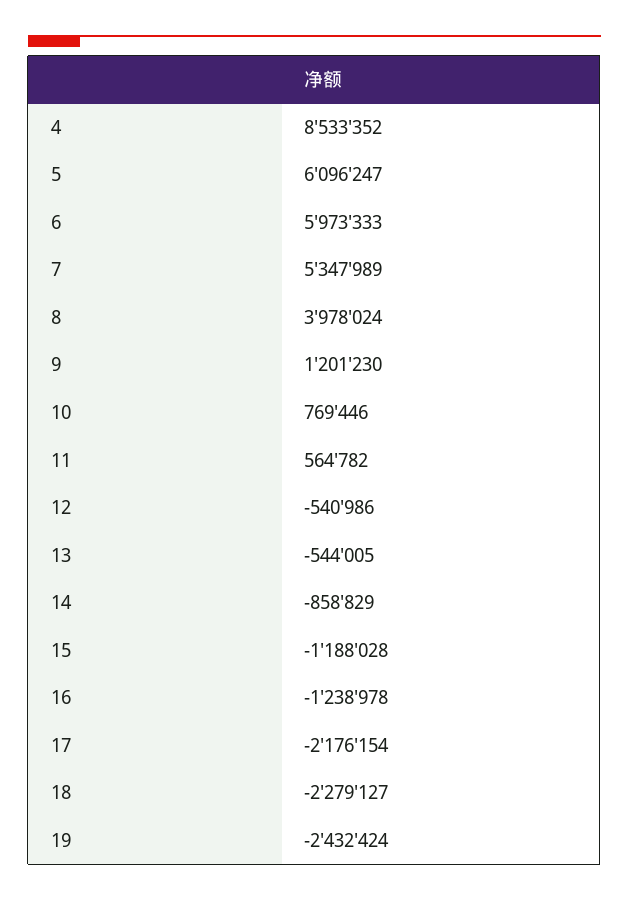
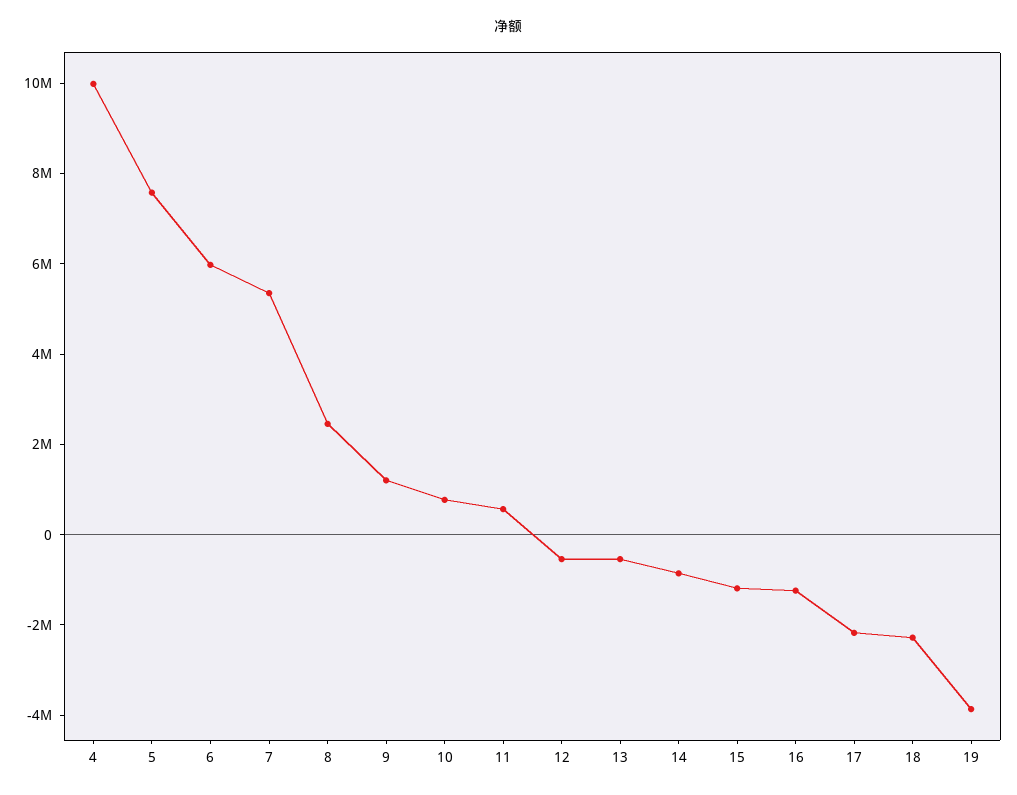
  {
-   "4": 8533352,
+   "4": 10000000,
-   "5": 6096247,
+   "5": 7500000,
    "6": 5973333,
    "7": 5347989,
-   "8": 3978024,
+   "8": 2500000,
    "9": 1201230,
    "10": 769446,
    "11": 564782,
    "12": -540986,
    "13": -544005,
    "14": -858829,
    "15": -1188028,
    "16": -1238978,
    "17": -2176154,
    "18": -2279127,
-   "19": -2432424
+   "19": -4000000
  }

